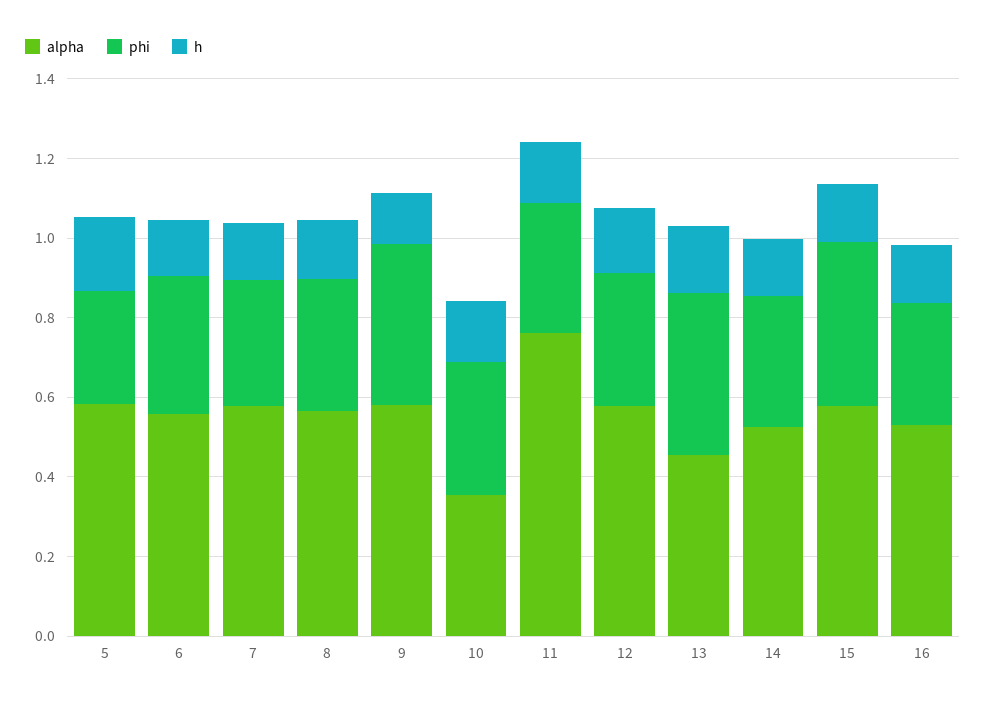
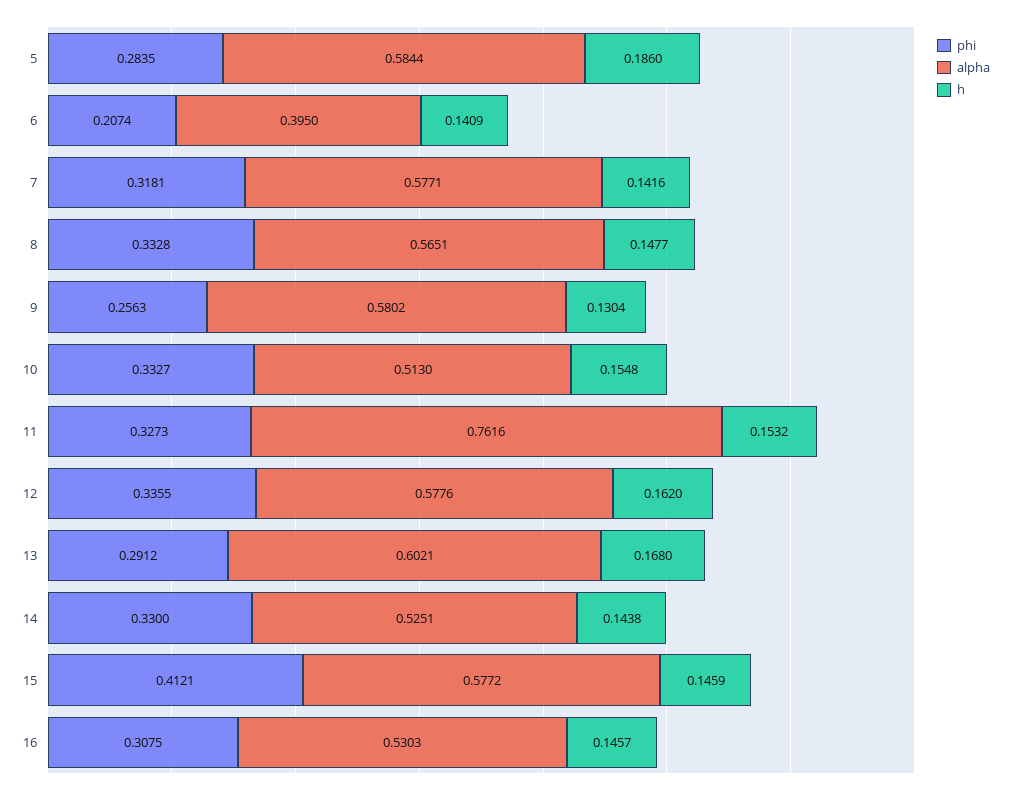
  {
    "alpha": {
      "5": 0.5844,
-     "6": 0.55,
+     "6": 0.395,
      "7": 0.5771,
      "8": 0.5651,
      "9": 0.5802,
-     "10": 0.35,
+     "10": 0.513,
      "11": 0.7616,
      "12": 0.5776,
-     "13": 0.45,
+     "13": 0.6021,
      "14": 0.5251,
      "15": 0.5772,
      "16": 0.5303
    },
    "phi": {
      "5": 0.2835,
-     "6": 0.35,
+     "6": 0.2074,
      "7": 0.3181,
      "8": 0.3328,
-     "9": 0.4,
+     "9": 0.2563,
      "10": 0.3327,
      "11": 0.3273,
      "12": 0.3355,
-     "13": 0.4,
+     "13": 0.2912,
      "14": 0.33,
      "15": 0.4121,
      "16": 0.3075
    },
    "h": {
      "5": 0.186,
      "6": 0.1409,
      "7": 0.1416,
      "8": 0.1477,
      "9": 0.1304,
      "10": 0.1548,
      "11": 0.1532,
      "12": 0.162,
      "13": 0.168,
      "14": 0.1438,
      "15": 0.1459,
      "16": 0.1457
    }
  }

